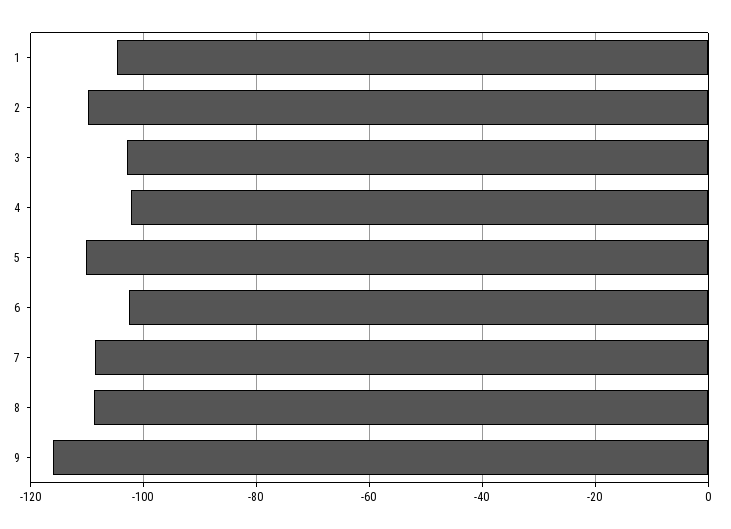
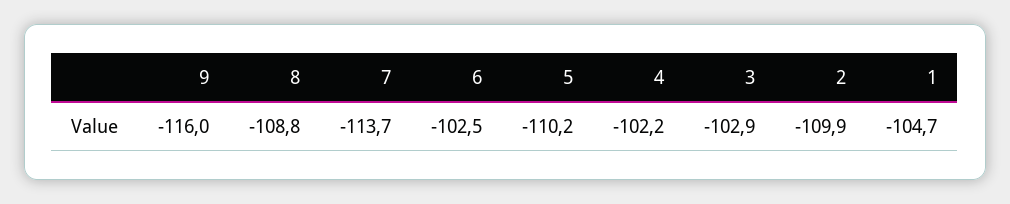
  {
    "1": -104.7,
    "2": -109.9,
    "3": -102.9,
    "4": -102.2,
    "5": -110.2,
    "6": -102.5,
-   "7": -108,
+   "7": -113.7,
    "8": -108.8,
    "9": -116
  }

